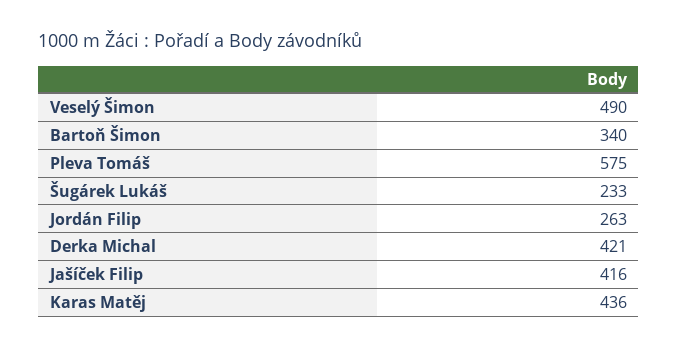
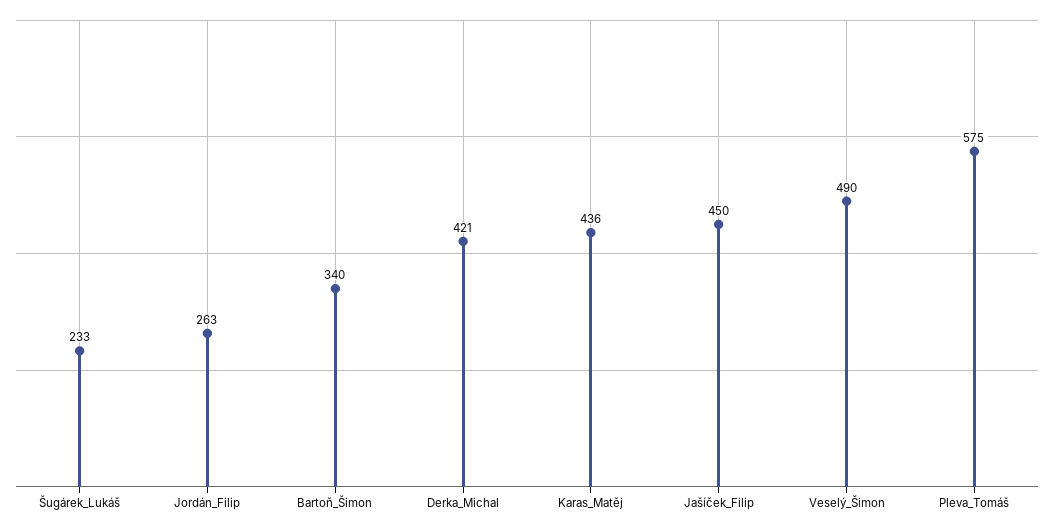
  {
    "Veselý Šimon": 490,
    "Bartoň Šimon": 340,
    "Pleva Tomáš": 575,
    "Šugárek Lukáš": 233,
    "Jordán Filip": 263,
    "Derka Michal": 421,
-   "Jašíček Filip": 416,
+   "Jašíček Filip": 450,
    "Karas Matěj": 436
  }

